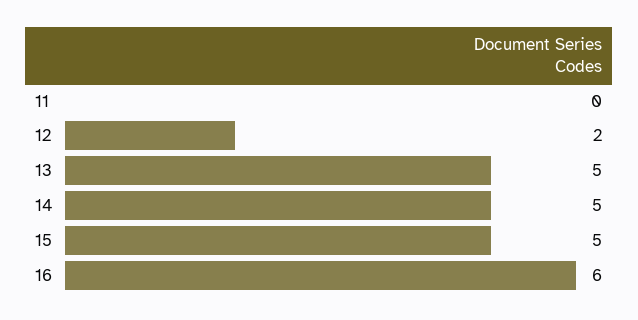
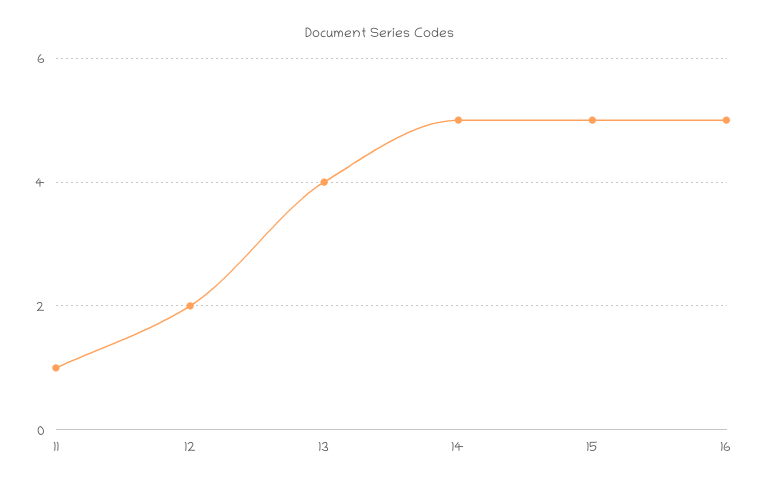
  {
-   "11": 0,
+   "11": 1,
    "12": 2,
-   "13": 5,
+   "13": 4,
    "14": 5,
    "15": 5,
-   "16": 6
+   "16": 5
  }

